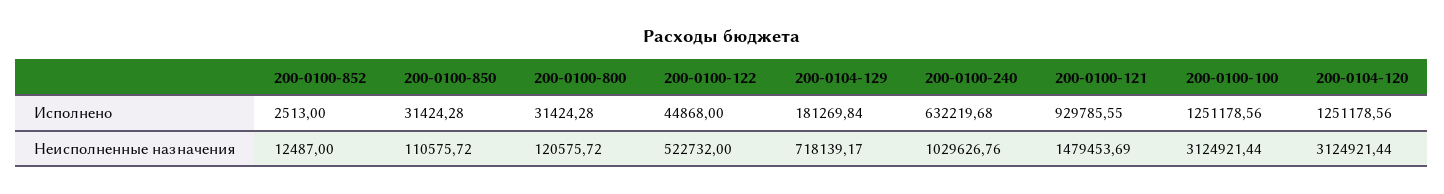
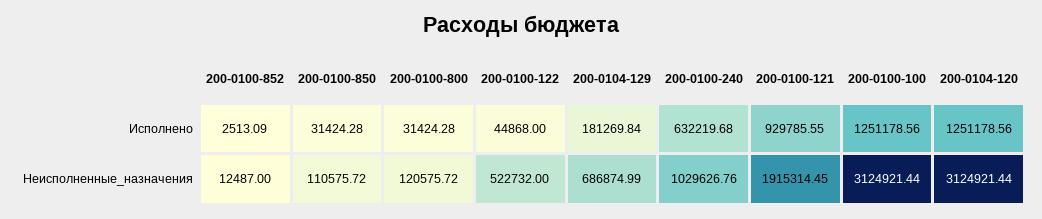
  {
    "200-0100-852": {
-     "Исполнено": 2513,
+     "Исполнено": 2513.09,
      "Неисполненные назначения": 12487
    },
    "200-0100-850": {
      "Исполнено": 31424.28,
      "Неисполненные назначения": 110575.72
    },
    "200-0100-800": {
      "Исполнено": 31424.28,
      "Неисполненные назначения": 120575.72
    },
    "200-0100-122": {
      "Исполнено": 44868,
      "Неисполненные назначения": 522732
    },
    "200-0104-129": {
      "Исполнено": 181269.84,
-     "Неисполненные назначения": 718139.17
+     "Неисполненные назначения": 686874.99
    },
    "200-0100-240": {
      "Исполнено": 632219.68,
      "Неисполненные назначения": 1029626.76
    },
    "200-0100-121": {
      "Исполнено": 929785.55,
-     "Неисполненные назначения": 1479453.69
+     "Неисполненные назначения": 1915314.45
    },
    "200-0100-100": {
      "Исполнено": 1251178.56,
      "Неисполненные назначения": 3124921.44
    },
    "200-0104-120": {
      "Исполнено": 1251178.56,
      "Неисполненные назначения": 3124921.44
    }
  }

